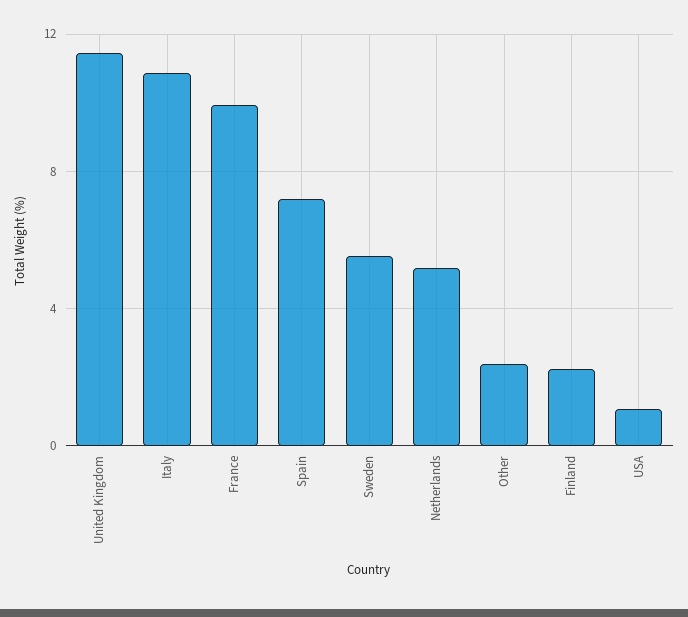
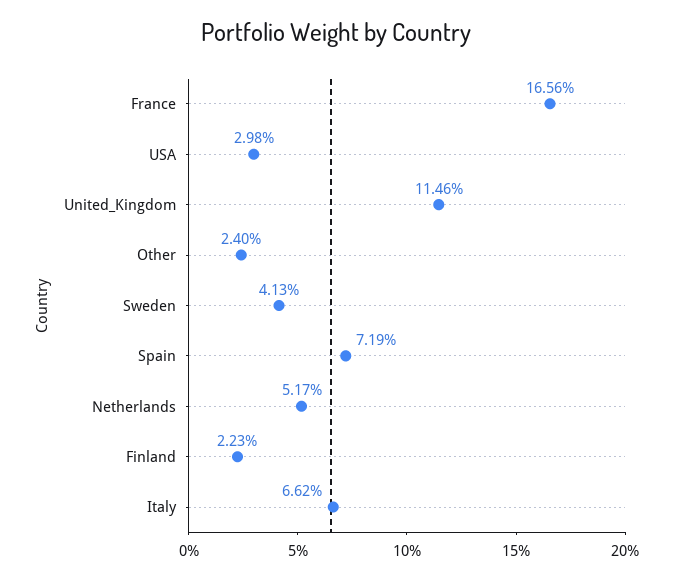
  {
    "United Kingdom": 11.46,
-   "Italy": 11,
+   "Italy": 6.62,
-   "France": 10,
+   "France": 16.56,
    "Spain": 7.19,
-   "Sweden": 5.5,
+   "Sweden": 4.13,
    "Netherlands": 5.17,
    "Other": 2.4,
    "Finland": 2.23,
-   "USA": 1
+   "USA": 2.98
  }

